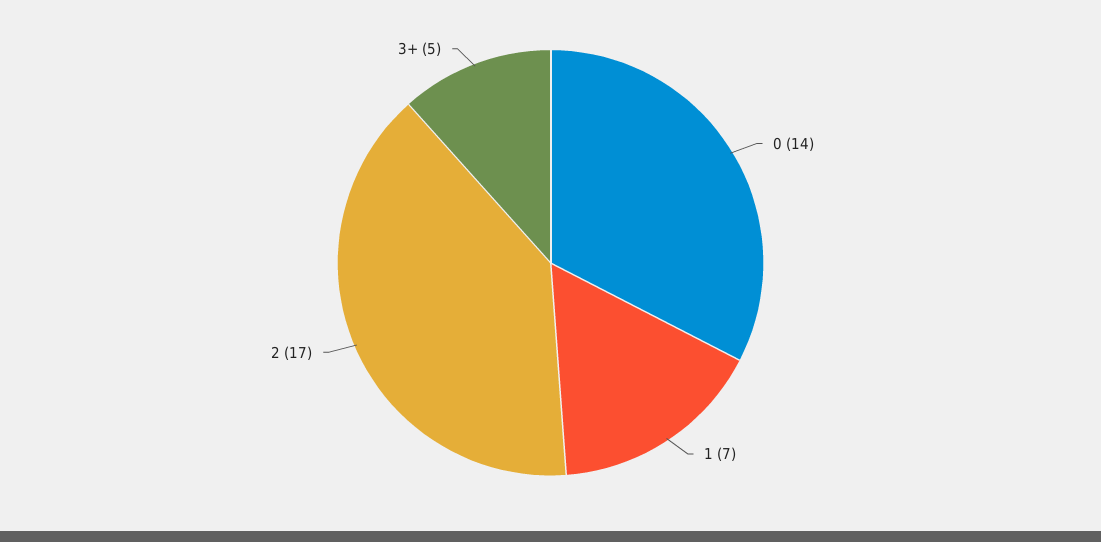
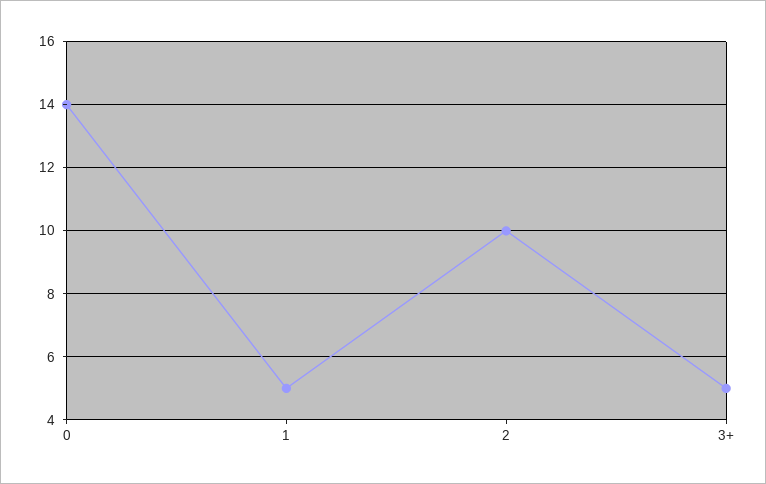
  {
    "0": 14,
-   "1": 7,
+   "1": 5,
-   "2": 17,
+   "2": 10,
    "3+": 5
  }

